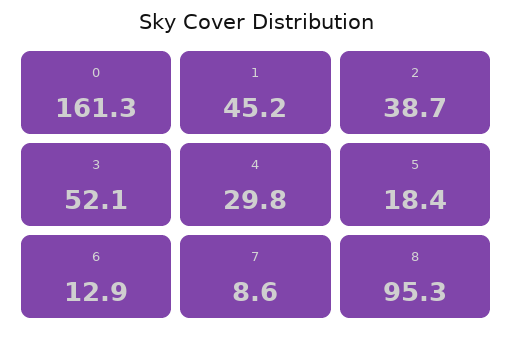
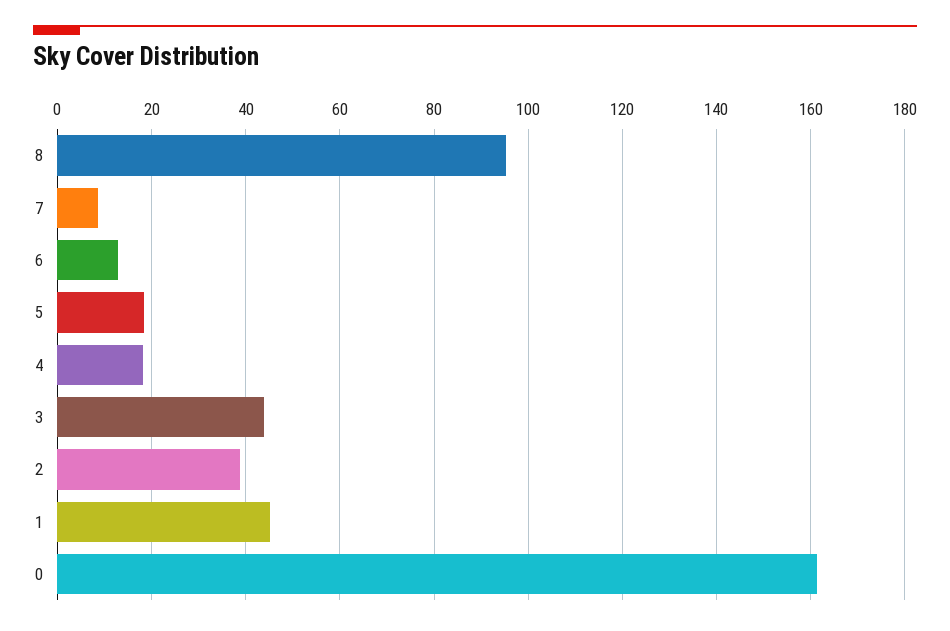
  {
    "0": 161.3,
    "1": 45.2,
    "2": 38.7,
-   "3": 52.1,
+   "3": 44,
-   "4": 29.8,
+   "4": 18,
    "5": 18.4,
    "6": 12.9,
    "7": 8.6,
    "8": 95.3
  }

